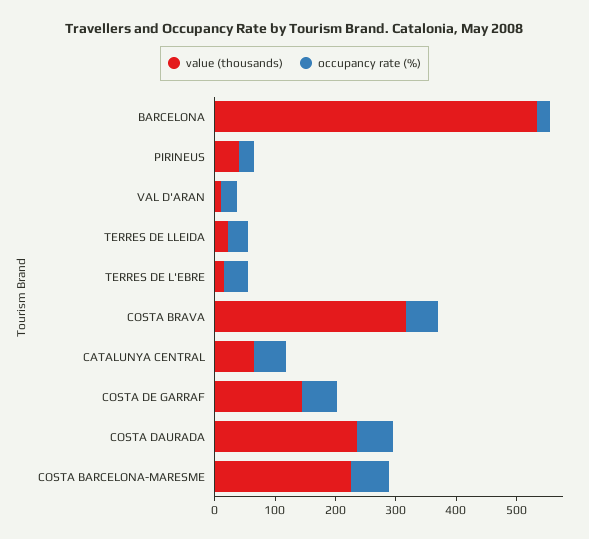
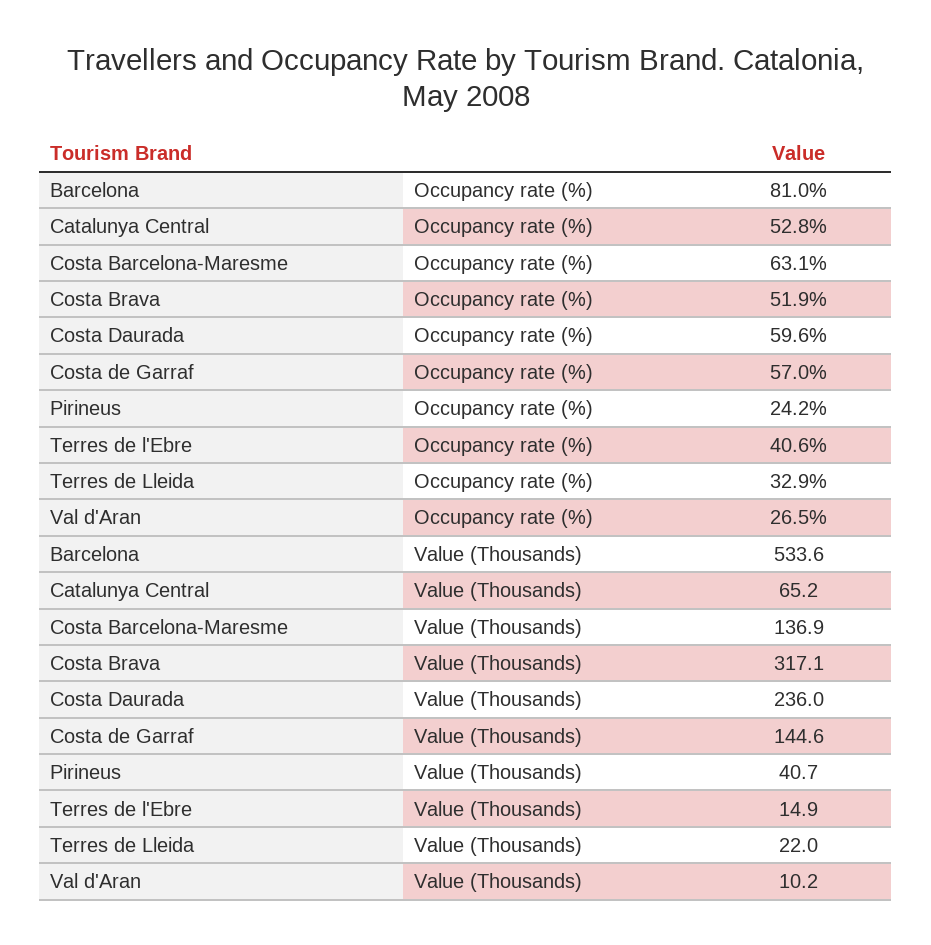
  {
    "value (thousands)": {
      "BARCELONA": 533.6,
      "PIRINEUS": 40.7,
      "VAL D'ARAN": 10.2,
      "TERRES DE LLEIDA": 22,
      "TERRES DE L'EBRE": 14.9,
      "COSTA BRAVA": 317.1,
      "CATALUNYA CENTRAL": 65.2,
      "COSTA DE GARRAF": 144.6,
      "COSTA DAURADA": 236,
-     "COSTA BARCELONA-MARESME": 220
+     "COSTA BARCELONA-MARESME": 136.9
    },
    "occupancy rate (%)": {
-     "BARCELONA": 20,
+     "BARCELONA": 81,
      "PIRINEUS": 24.2,
      "VAL D'ARAN": 26.5,
      "TERRES DE LLEIDA": 32.9,
      "TERRES DE L'EBRE": 40.6,
      "COSTA BRAVA": 51.9,
      "CATALUNYA CENTRAL": 52.8,
      "COSTA DE GARRAF": 57,
      "COSTA DAURADA": 59.6,
      "COSTA BARCELONA-MARESME": 63.1
    }
  }

